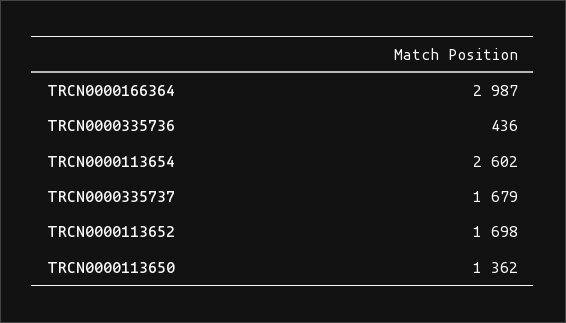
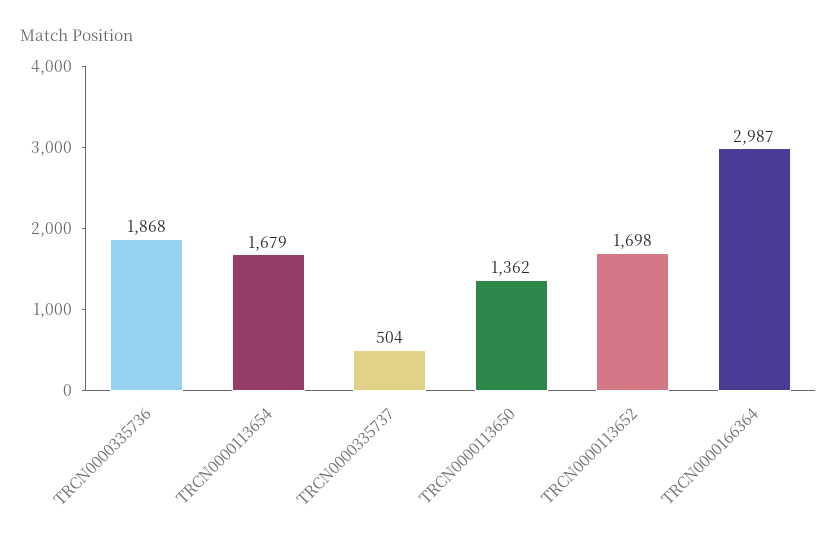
  {
    "TRCN0000166364": 2987,
-   "TRCN0000335736": 436,
+   "TRCN0000335736": 1868,
-   "TRCN0000113654": 2602,
+   "TRCN0000113654": 1679,
-   "TRCN0000335737": 1679,
+   "TRCN0000335737": 504,
    "TRCN0000113652": 1698,
    "TRCN0000113650": 1362
  }

